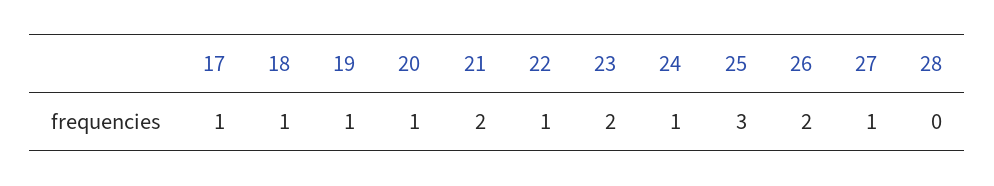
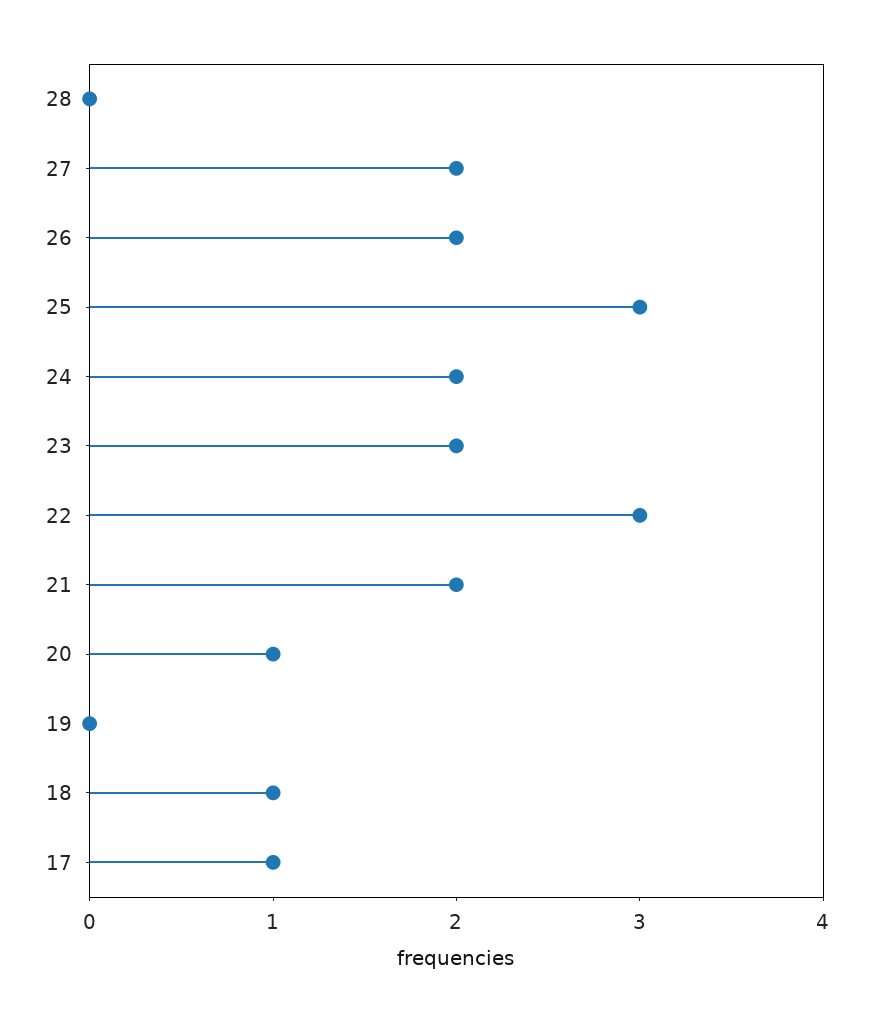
  {
    "17": 1,
    "18": 1,
-   "19": 1,
+   "19": 0,
    "20": 1,
    "21": 2,
-   "22": 1,
+   "22": 3,
    "23": 2,
-   "24": 1,
+   "24": 2,
    "25": 3,
    "26": 2,
-   "27": 1,
+   "27": 2,
    "28": 0
  }

